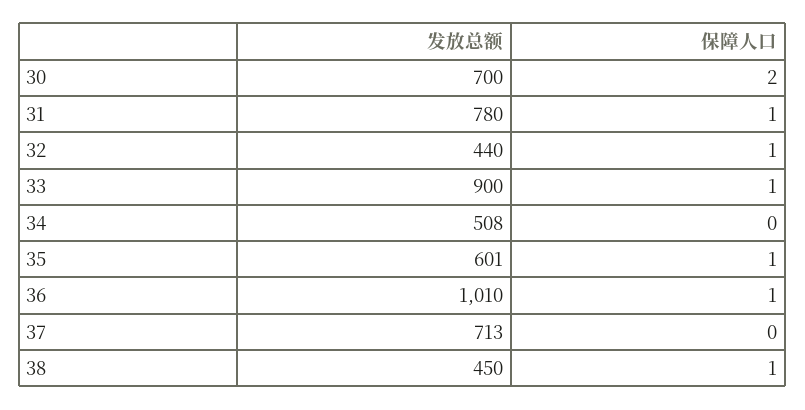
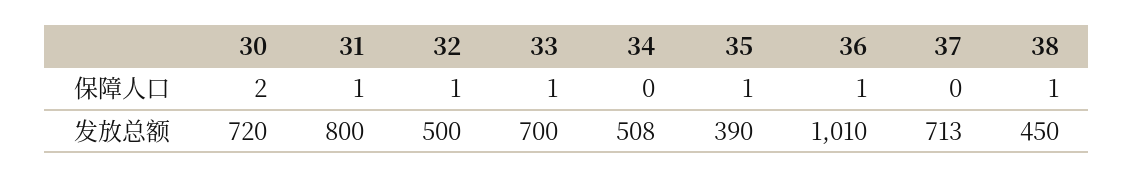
  {
    "发放总额": {
-     "30": 700,
+     "30": 720,
-     "31": 780,
+     "31": 800,
-     "32": 440,
+     "32": 500,
-     "33": 900,
+     "33": 700,
      "34": 508,
-     "35": 601,
+     "35": 390,
      "36": 1010,
      "37": 713,
      "38": 450
    },
    "保障人口": {
      "30": 2,
      "31": 1,
      "32": 1,
      "33": 1,
      "34": 0,
      "35": 1,
      "36": 1,
      "37": 0,
      "38": 1
    }
  }

